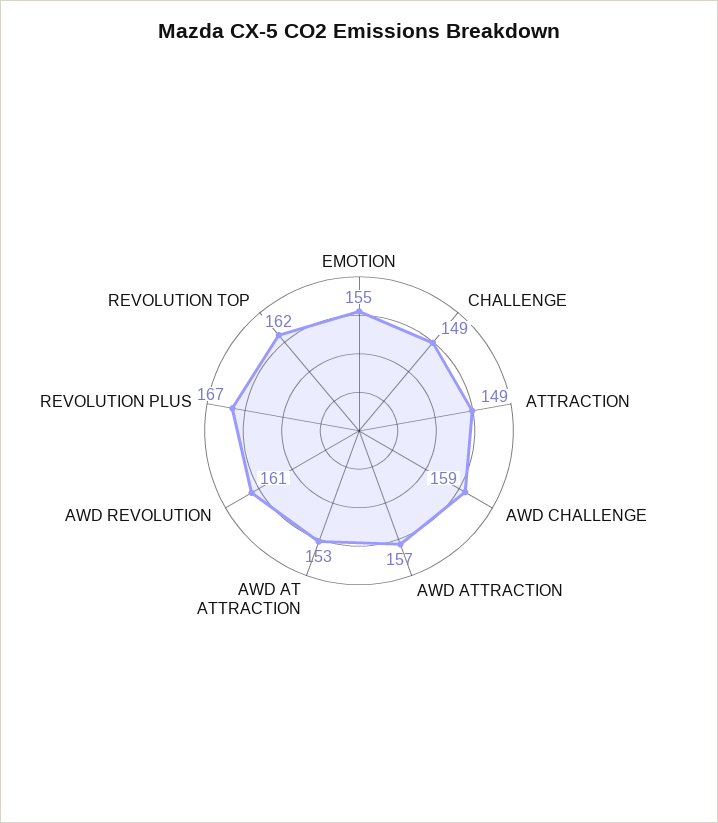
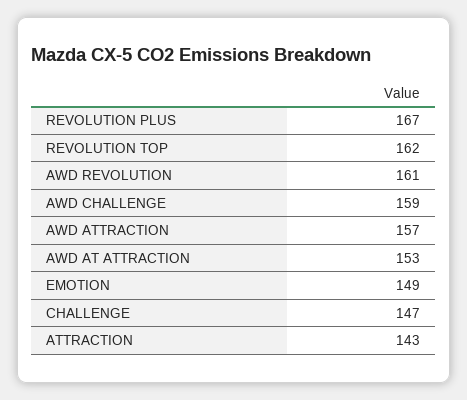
  {
-   "EMOTION": 155,
+   "EMOTION": 149,
-   "CHALLENGE": 149,
+   "CHALLENGE": 147,
-   "ATTRACTION": 149,
+   "ATTRACTION": 143,
    "AWD CHALLENGE": 159,
    "AWD ATTRACTION": 157,
    "AWD AT ATTRACTION": 153,
    "AWD REVOLUTION": 161,
    "REVOLUTION PLUS": 167,
    "REVOLUTION TOP": 162
  }

